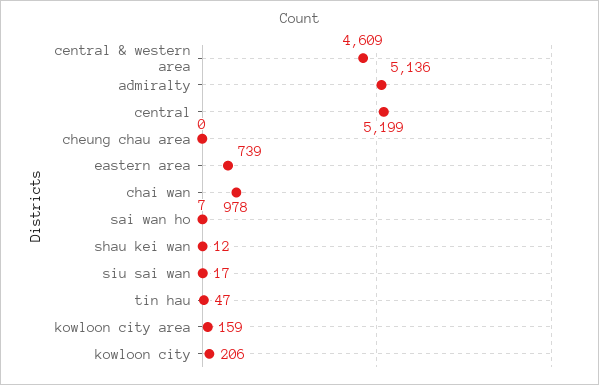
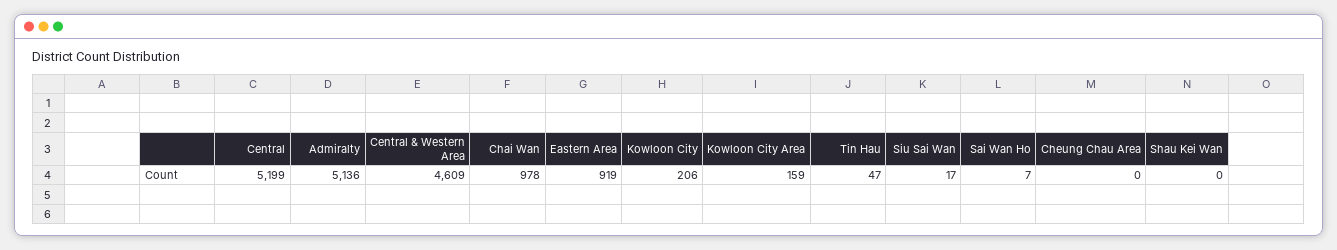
  {
    "central & western area": 4609,
    "admiralty": 5136,
    "central": 5199,
    "cheung chau area": 0,
-   "eastern area": 739,
+   "eastern area": 919,
    "chai wan": 978,
    "sai wan ho": 7,
-   "shau kei wan": 12,
+   "shau kei wan": 0,
    "siu sai wan": 17,
    "tin hau": 47,
    "kowloon city area": 159,
    "kowloon city": 206
  }

